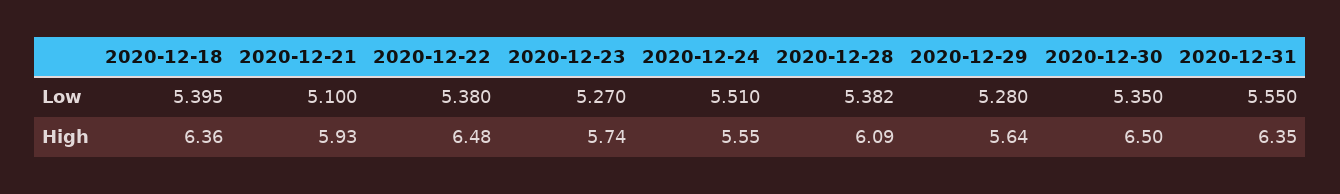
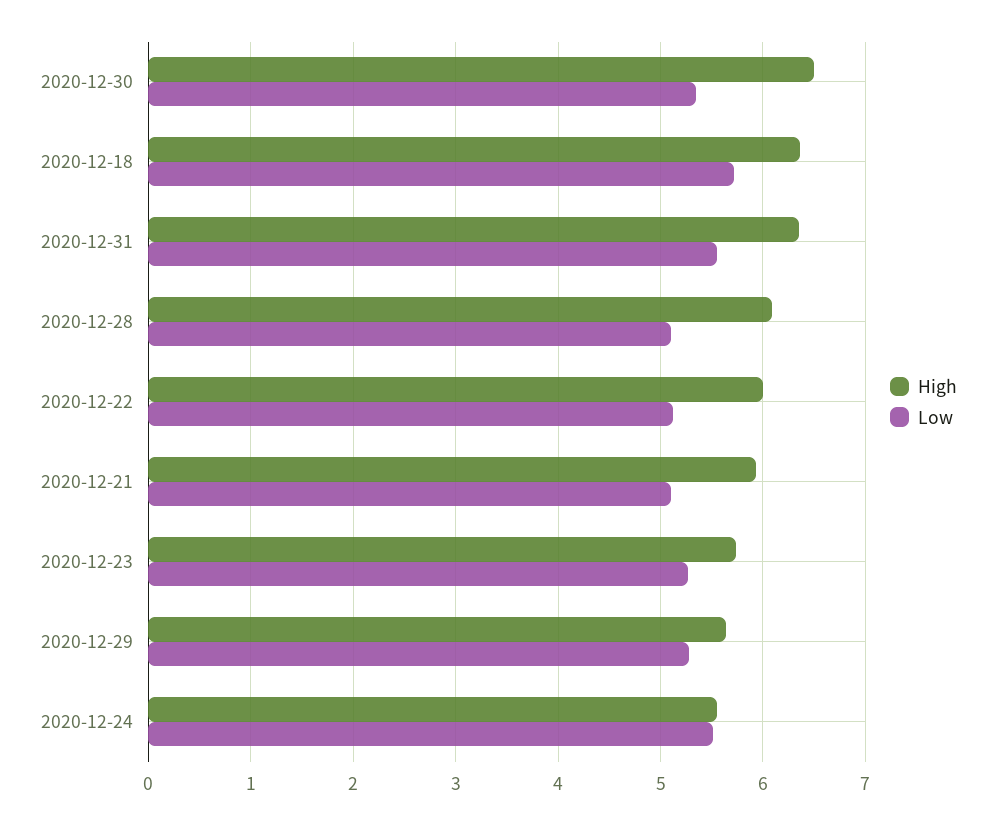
  {
    "Low": {
-     "2020-12-18": 5.395,
+     "2020-12-18": 5.7,
      "2020-12-21": 5.1,
-     "2020-12-22": 5.38,
+     "2020-12-22": 5.1,
      "2020-12-23": 5.27,
      "2020-12-24": 5.51,
-     "2020-12-28": 5.382,
+     "2020-12-28": 5.1,
      "2020-12-29": 5.28,
      "2020-12-30": 5.35,
      "2020-12-31": 5.55
    },
    "High": {
      "2020-12-18": 6.36,
      "2020-12-21": 5.93,
-     "2020-12-22": 6.48,
+     "2020-12-22": 6,
      "2020-12-23": 5.74,
      "2020-12-24": 5.55,
      "2020-12-28": 6.09,
      "2020-12-29": 5.64,
      "2020-12-30": 6.5,
      "2020-12-31": 6.35
    }
  }

